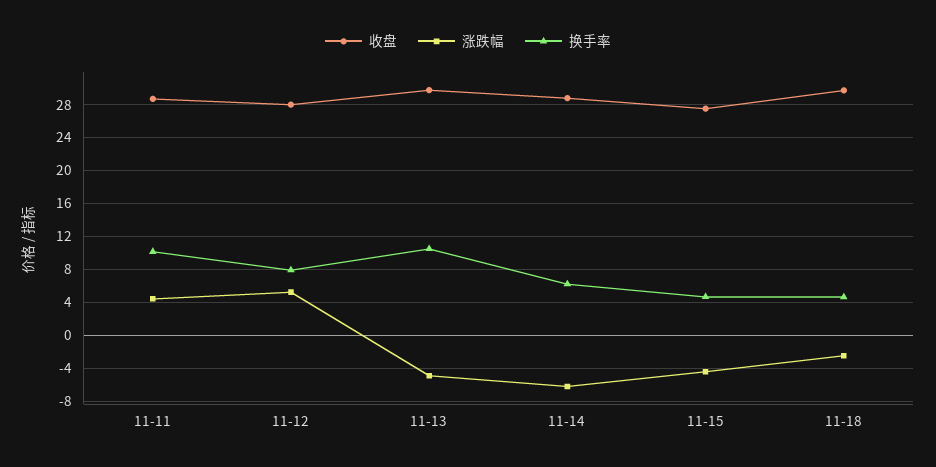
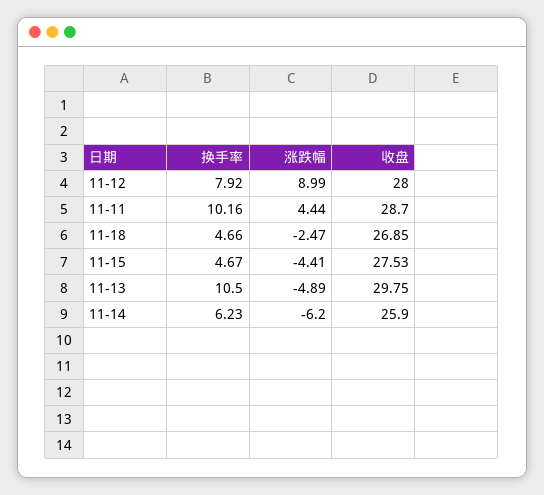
  {
    "收盘": {
      "11-11": 28.7,
      "11-12": 28,
      "11-13": 29.75,
-     "11-14": 29,
+     "11-14": 25.9,
      "11-15": 27.53,
-     "11-18": 30
+     "11-18": 26.85
    },
    "涨跌幅": {
      "11-11": 4.44,
-     "11-12": 5,
+     "11-12": 8.99,
      "11-13": -4.89,
      "11-14": -6.2,
      "11-15": -4.41,
      "11-18": -2.47
    },
    "换手率": {
      "11-11": 10.16,
      "11-12": 7.92,
      "11-13": 10.5,
      "11-14": 6.23,
      "11-15": 4.67,
      "11-18": 4.66
    }
  }

